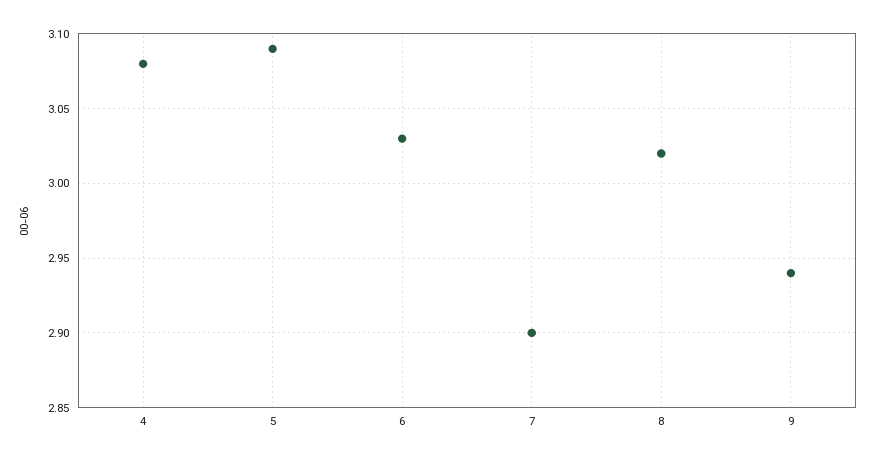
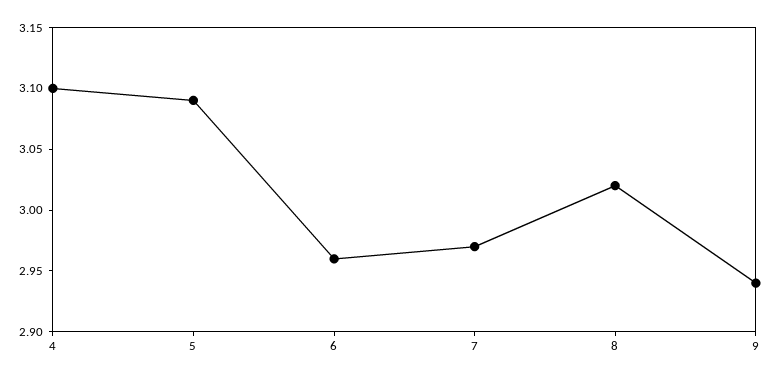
  {
-   "4": 3.08,
+   "4": 3.1,
    "5": 3.09,
-   "6": 3.03,
+   "6": 2.96,
-   "7": 2.9,
+   "7": 2.97,
    "8": 3.02,
    "9": 2.94
  }

